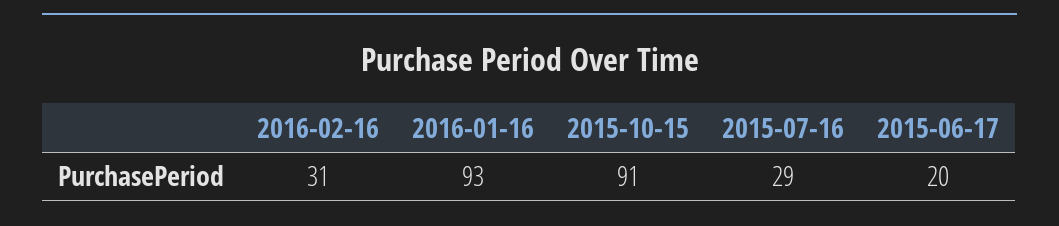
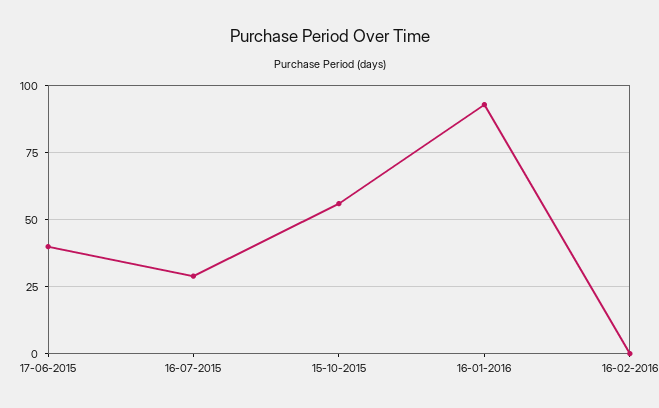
  {
-   "2016-02-16": 31,
+   "2016-02-16": 0,
    "2016-01-16": 93,
-   "2015-10-15": 91,
+   "2015-10-15": 55,
    "2015-07-16": 29,
-   "2015-06-17": 20
+   "2015-06-17": 40
  }

